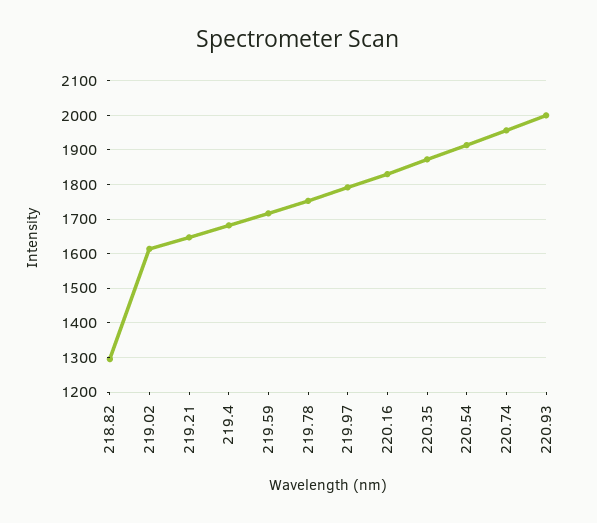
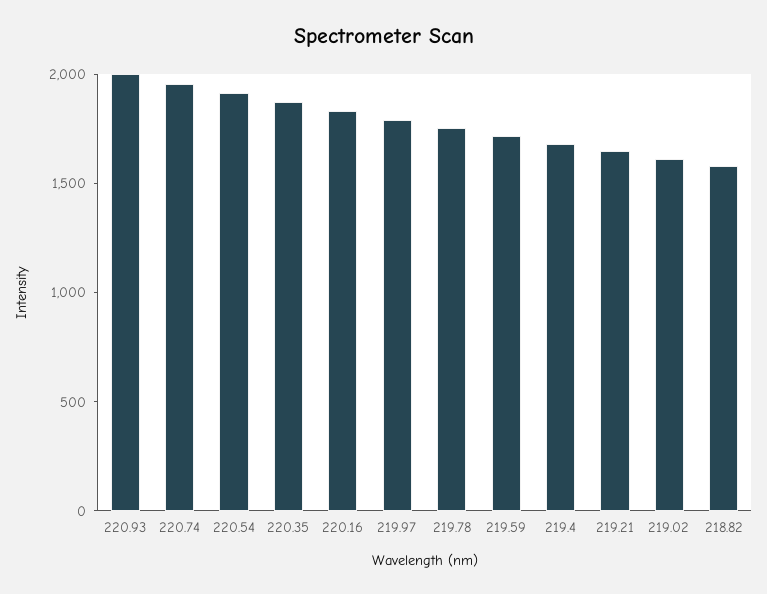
  {
-   "218.82": 1300,
+   "218.82": 1600,
    "219.02": 1620,
    "219.21": 1640,
    "219.4": 1680,
    "219.59": 1720,
    "219.78": 1760,
    "219.97": 1800,
    "220.16": 1840,
    "220.35": 1880,
    "220.54": 1920,
    "220.74": 1960,
    "220.93": 2000
  }

